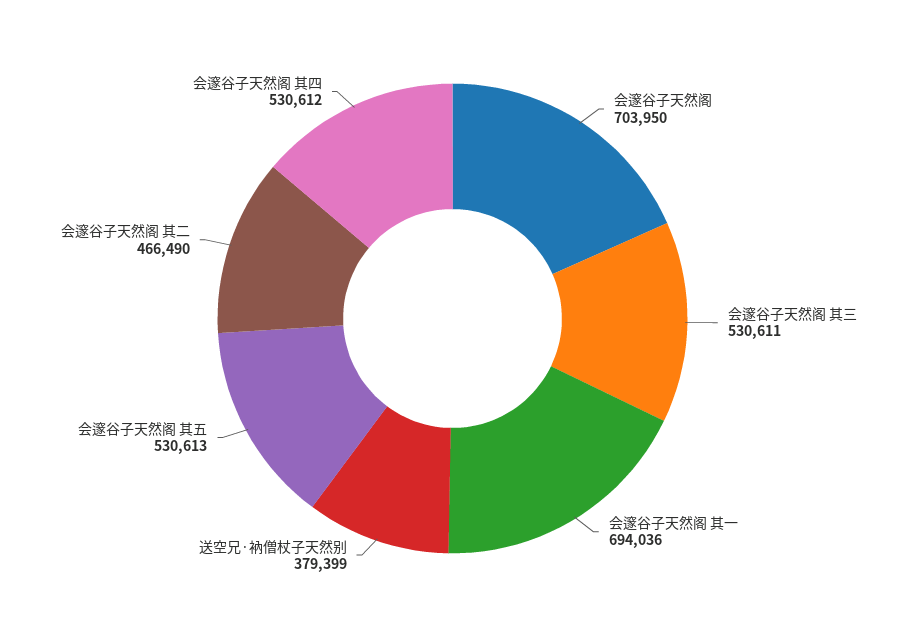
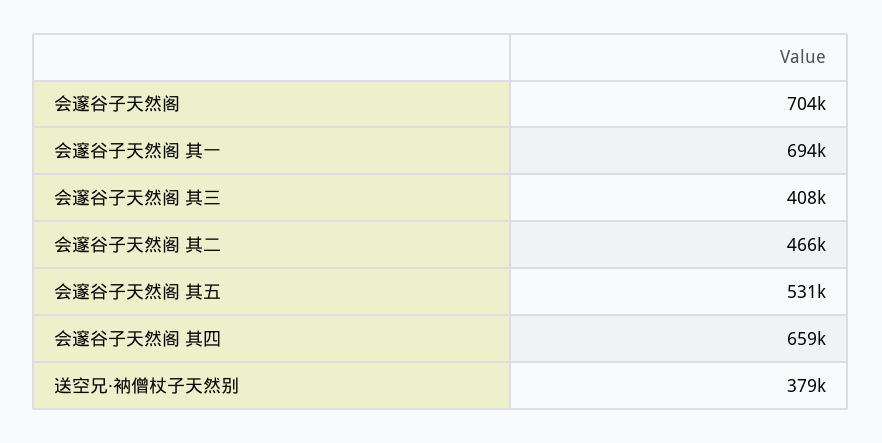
  {
    "会邃谷子天然阁": 703950,
-   "会邃谷子天然阁 其三": 530611,
+   "会邃谷子天然阁 其三": 408000,
    "会邃谷子天然阁 其一": 694036,
    "送空兄·衲僧杖子天然别": 379399,
    "会邃谷子天然阁 其五": 530613,
    "会邃谷子天然阁 其二": 466490,
-   "会邃谷子天然阁 其四": 530612
+   "会邃谷子天然阁 其四": 659000
  }

